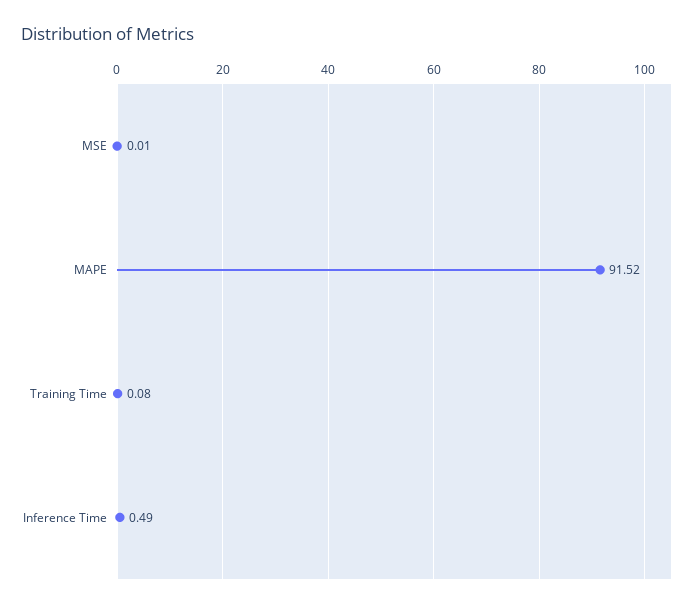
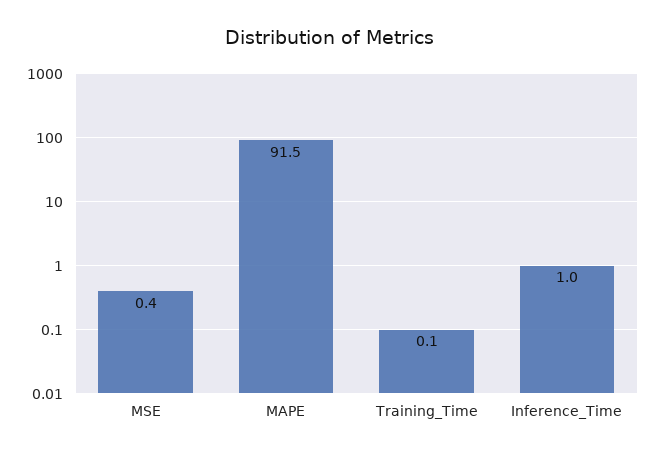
  {
-   "MSE": 0.01,
+   "MSE": 0.4,
    "MAPE": 91.52,
    "Training Time": 0.08,
-   "Inference Time": 0.49
+   "Inference Time": 1
  }

